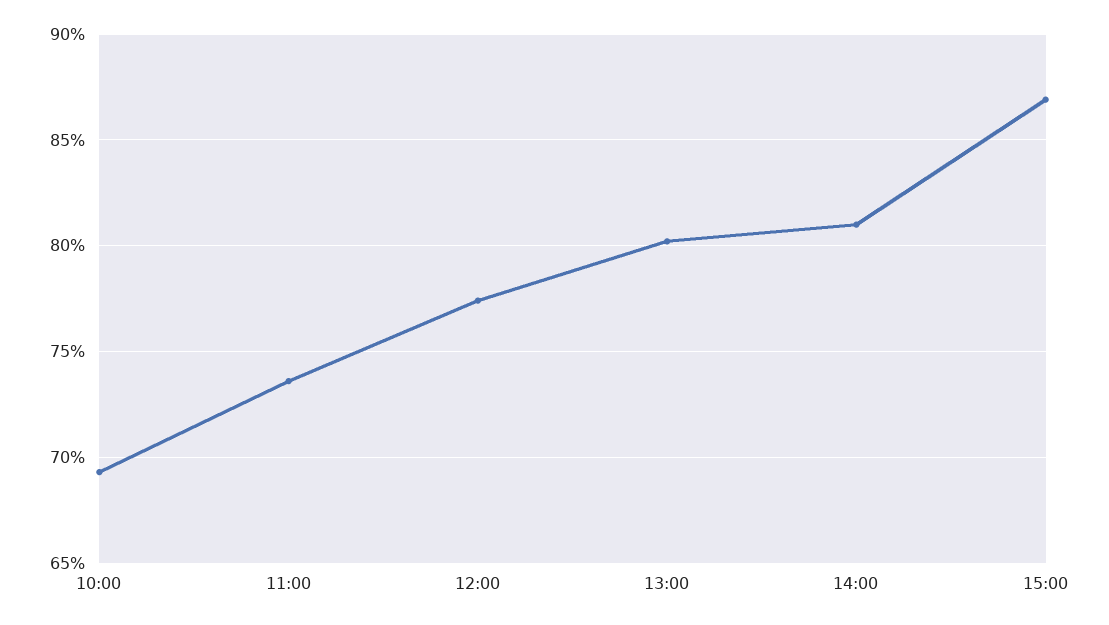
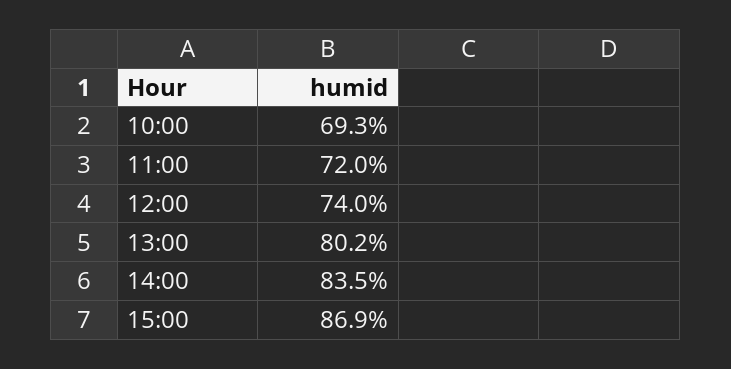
  {
    "10:00": 69.3,
-   "11:00": 73.5,
+   "11:00": 72,
-   "12:00": 77.5,
+   "12:00": 74,
    "13:00": 80.2,
-   "14:00": 81,
+   "14:00": 83.5,
    "15:00": 86.9
  }

